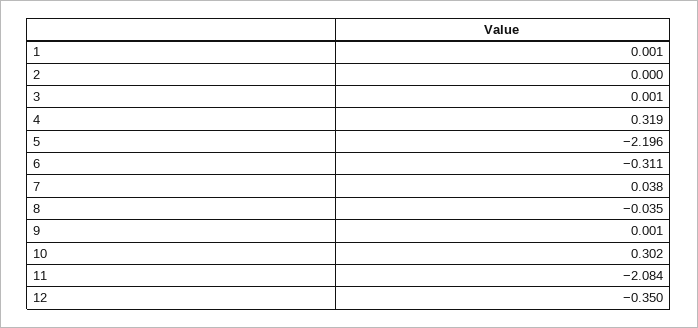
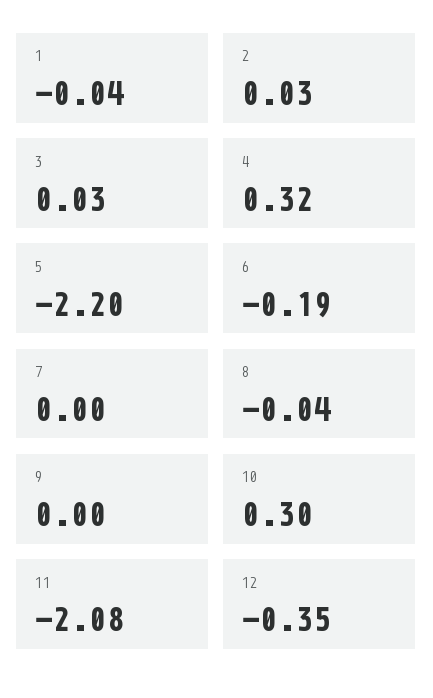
  {
-   "1": 0.001,
+   "1": -0.04,
-   "2": 0,
+   "2": 0.03,
-   "3": 0.001,
+   "3": 0.03,
    "4": 0.319,
    "5": -2.196,
-   "6": -0.311,
+   "6": -0.19,
-   "7": 0.038,
+   "7": 0,
    "8": -0.035,
    "9": 0.001,
    "10": 0.302,
    "11": -2.084,
    "12": -0.35
  }

